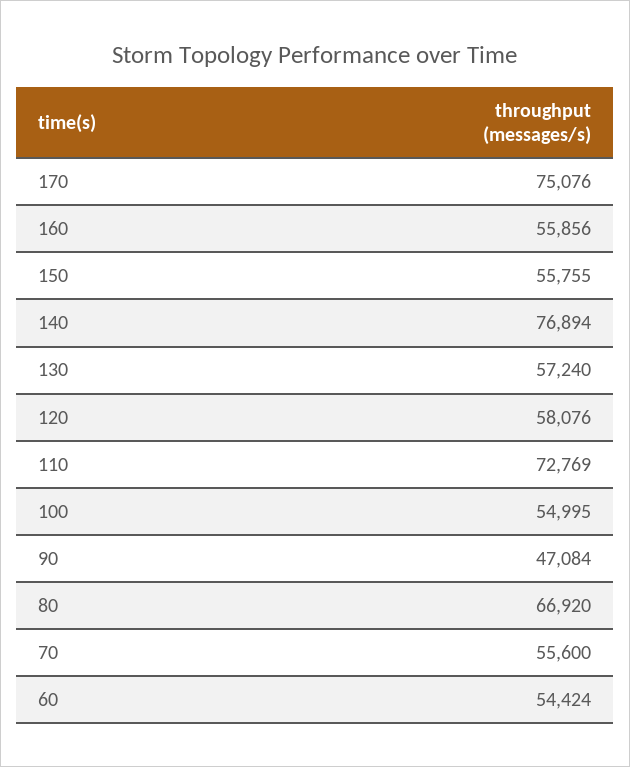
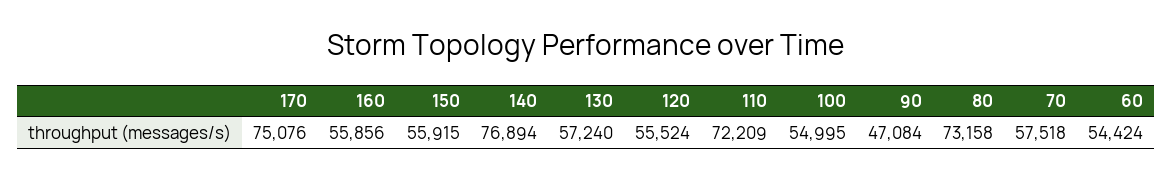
  {
    "170": 75076,
    "160": 55856,
-   "150": 55755,
+   "150": 55915,
    "140": 76894,
    "130": 57240,
-   "120": 58076,
+   "120": 55524,
-   "110": 72769,
+   "110": 72209,
    "100": 54995,
    "90": 47084,
-   "80": 66920,
+   "80": 73158,
-   "70": 55600,
+   "70": 57518,
    "60": 54424
  }

